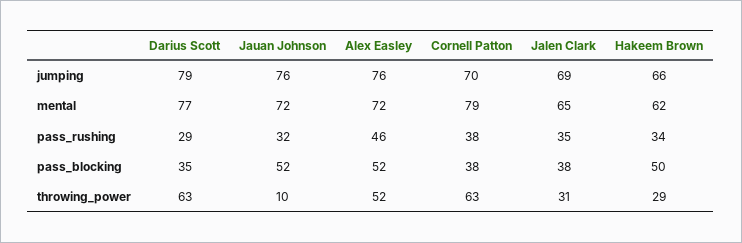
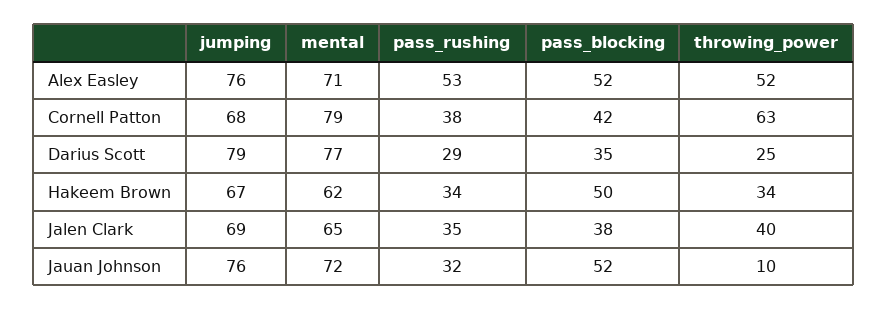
  {
    "Darius Scott": {
      "jumping": 79,
      "mental": 77,
      "pass_rushing": 29,
      "pass_blocking": 35,
-     "throwing_power": 63
+     "throwing_power": 25
    },
    "Jauan Johnson": {
      "jumping": 76,
      "mental": 72,
      "pass_rushing": 32,
      "pass_blocking": 52,
      "throwing_power": 10
    },
    "Alex Easley": {
      "jumping": 76,
-     "mental": 72,
+     "mental": 71,
-     "pass_rushing": 46,
+     "pass_rushing": 53,
      "pass_blocking": 52,
      "throwing_power": 52
    },
    "Cornell Patton": {
-     "jumping": 70,
+     "jumping": 68,
      "mental": 79,
      "pass_rushing": 38,
-     "pass_blocking": 38,
+     "pass_blocking": 42,
      "throwing_power": 63
    },
    "Jalen Clark": {
      "jumping": 69,
      "mental": 65,
      "pass_rushing": 35,
      "pass_blocking": 38,
-     "throwing_power": 31
+     "throwing_power": 40
    },
    "Hakeem Brown": {
-     "jumping": 66,
+     "jumping": 67,
      "mental": 62,
      "pass_rushing": 34,
      "pass_blocking": 50,
-     "throwing_power": 29
+     "throwing_power": 34
    }
  }

